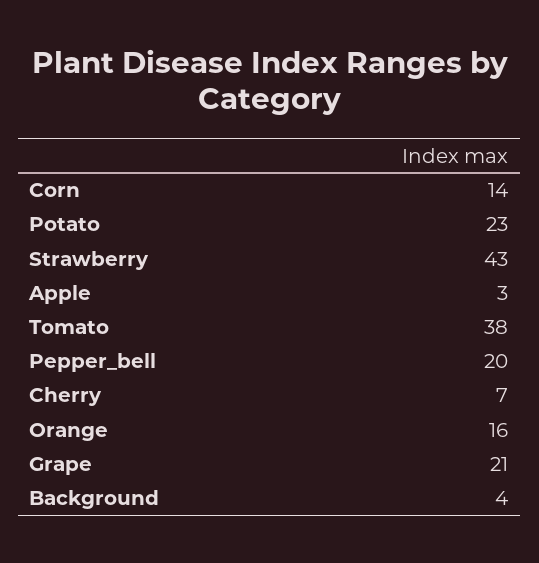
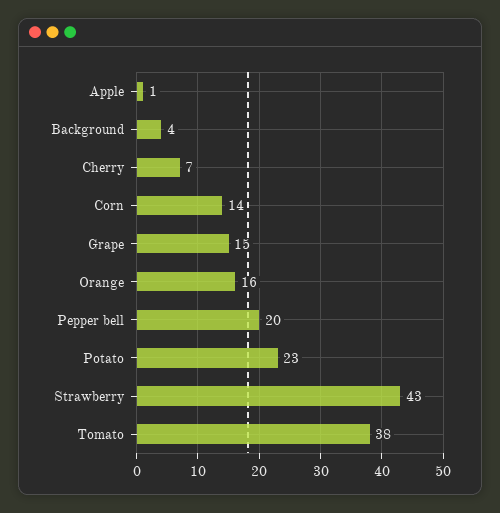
  {
    "Corn": 14,
    "Potato": 23,
    "Strawberry": 43,
-   "Apple": 3,
+   "Apple": 1,
    "Tomato": 38,
    "Pepper_bell": 20,
    "Cherry": 7,
    "Orange": 16,
-   "Grape": 21,
+   "Grape": 15,
    "Background": 4
  }

